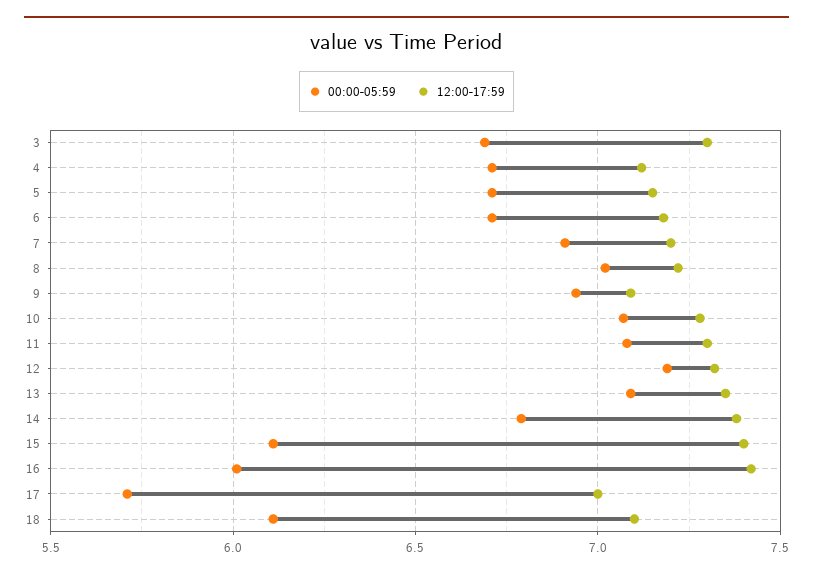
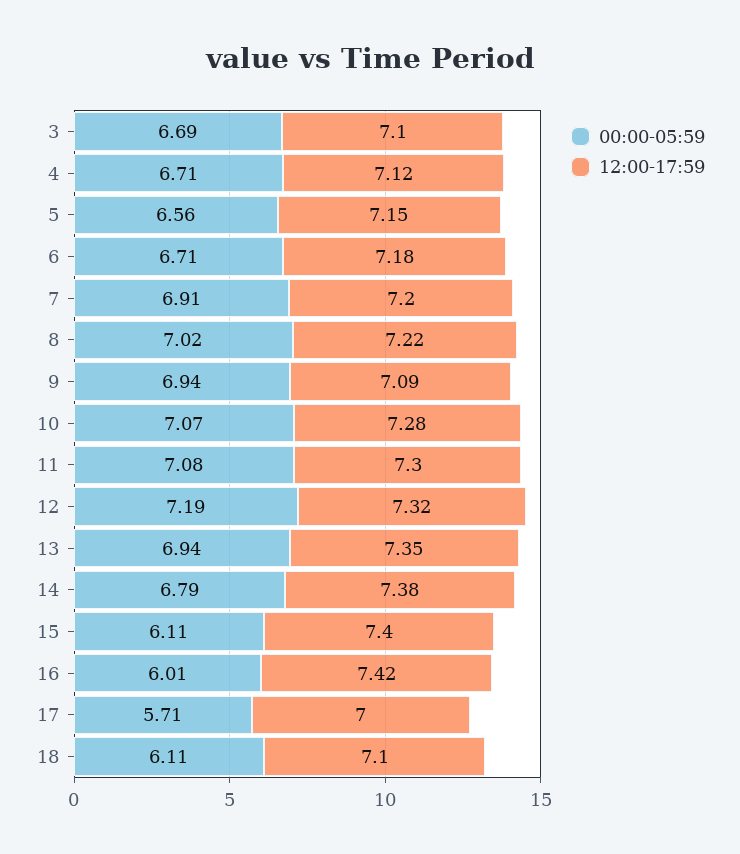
  {
    "00:00-05:59": {
      "3": 6.69,
      "4": 6.71,
-     "5": 6.7,
+     "5": 6.56,
      "6": 6.71,
      "7": 6.91,
      "8": 7.02,
      "9": 6.94,
      "10": 7.07,
      "11": 7.08,
      "12": 7.19,
-     "13": 7.1,
+     "13": 6.94,
      "14": 6.79,
      "15": 6.11,
      "16": 6.01,
      "17": 5.71,
      "18": 6.11
    },
    "12:00-17:59": {
-     "3": 7.3,
+     "3": 7.1,
      "4": 7.12,
      "5": 7.15,
      "6": 7.18,
      "7": 7.2,
      "8": 7.22,
      "9": 7.09,
      "10": 7.28,
      "11": 7.3,
      "12": 7.32,
      "13": 7.35,
      "14": 7.38,
      "15": 7.4,
      "16": 7.42,
      "17": 7,
      "18": 7.1
    }
  }

